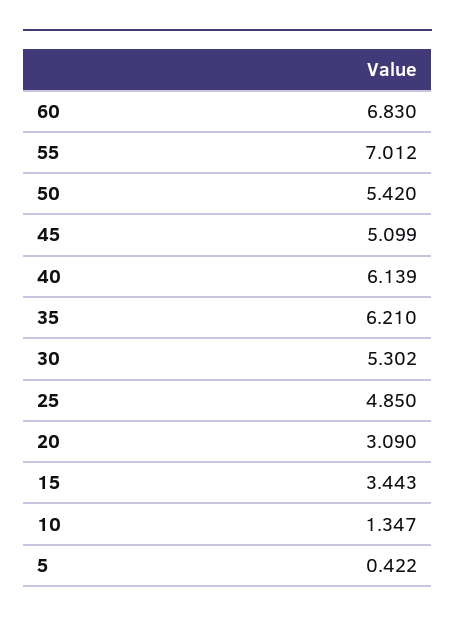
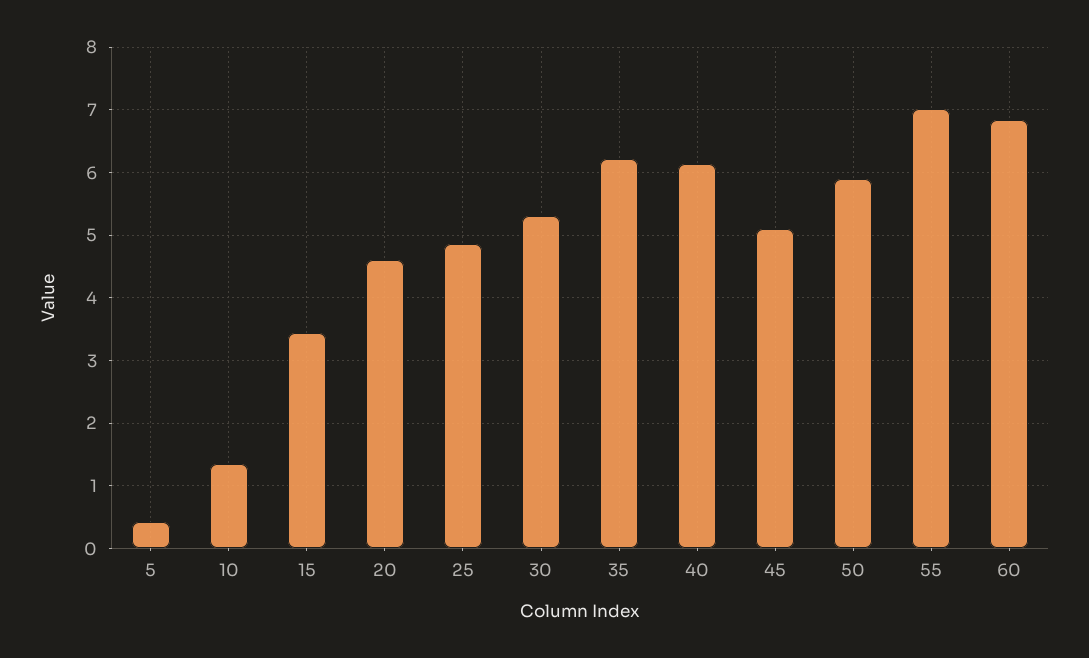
  {
    "60": 6.83,
    "55": 7.012,
-   "50": 5.42,
+   "50": 5.9,
    "45": 5.099,
    "40": 6.139,
    "35": 6.21,
    "30": 5.302,
    "25": 4.85,
-   "20": 3.09,
+   "20": 4.6,
    "15": 3.443,
    "10": 1.347,
    "5": 0.422
  }

